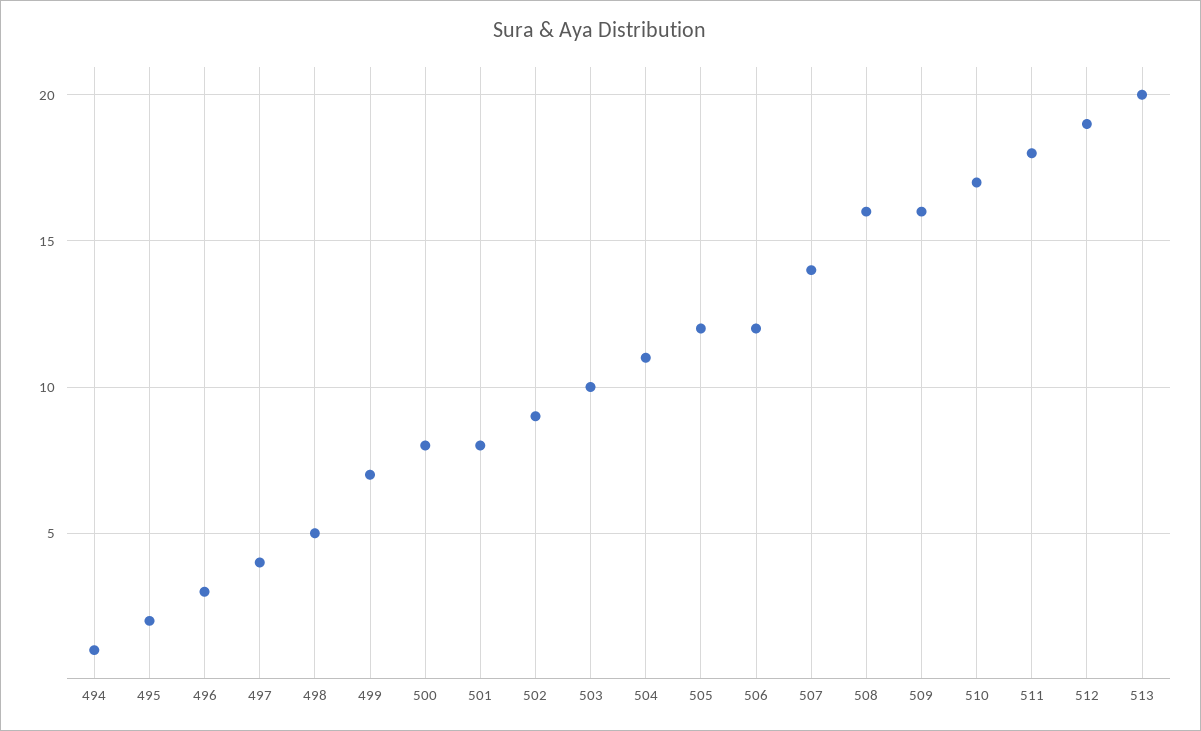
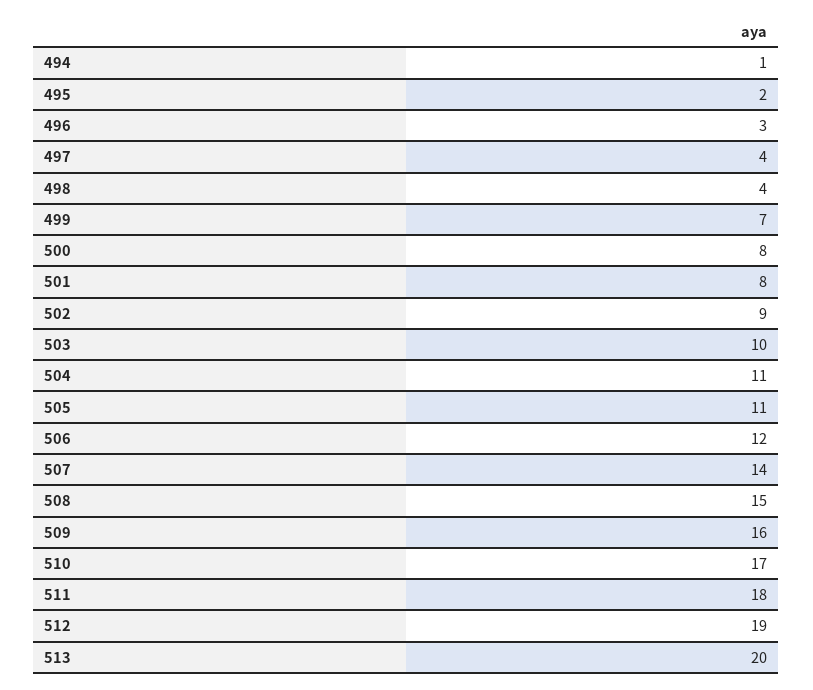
  {
    "494": 1,
    "495": 2,
    "496": 3,
    "497": 4,
-   "498": 5,
+   "498": 4,
    "499": 7,
    "500": 8,
    "501": 8,
    "502": 9,
    "503": 10,
    "504": 11,
-   "505": 12,
+   "505": 11,
    "506": 12,
    "507": 14,
-   "508": 16,
+   "508": 15,
    "509": 16,
    "510": 17,
    "511": 18,
    "512": 19,
    "513": 20
  }

